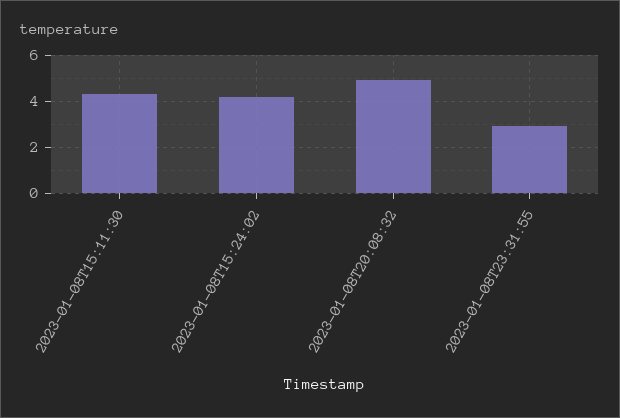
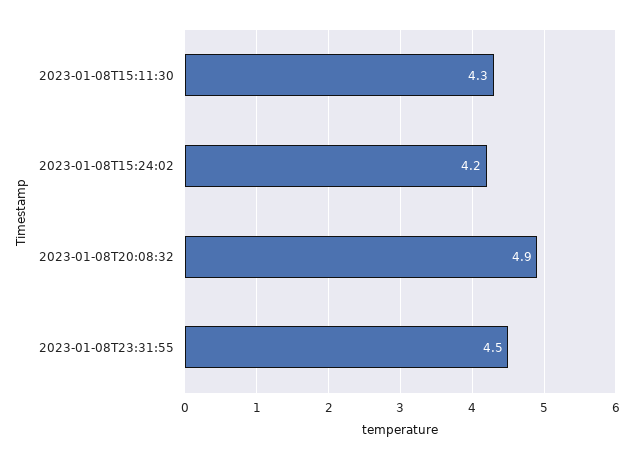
  {
    "2023-01-08T15:11:30": 4.3,
    "2023-01-08T15:24:02": 4.2,
    "2023-01-08T20:08:32": 4.9,
-   "2023-01-08T23:31:55": 3
+   "2023-01-08T23:31:55": 4.5
  }

